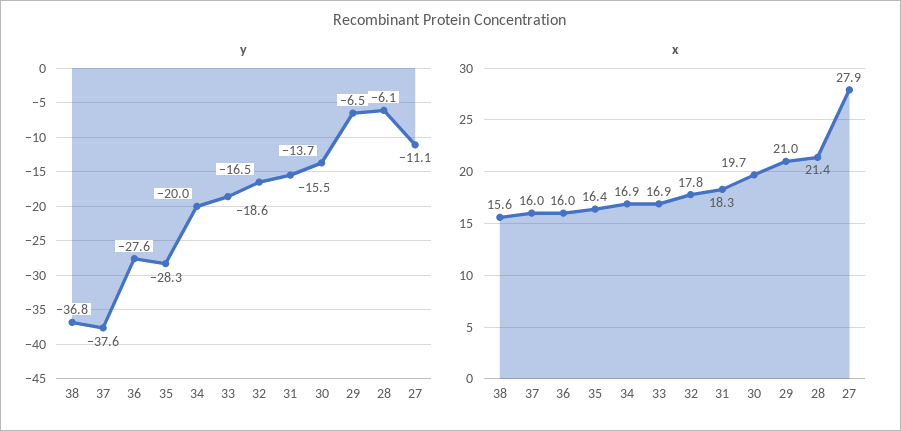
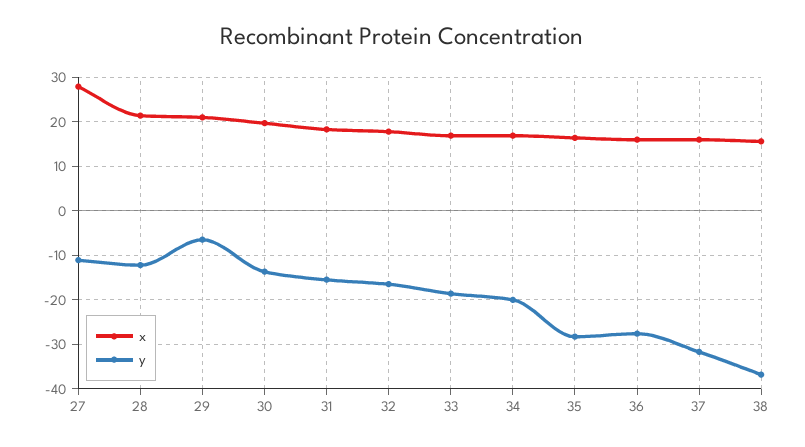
  {
    "y": {
      "38": -36.8,
-     "37": -37.6,
+     "37": -32,
      "36": -27.6,
      "35": -28.3,
      "34": -20,
      "33": -18.6,
      "32": -16.5,
      "31": -15.5,
      "30": -13.7,
      "29": -6.5,
-     "28": -6.1,
+     "28": -12,
      "27": -11.1
    },
    "x": {
      "38": 15.6,
      "37": 16,
      "36": 16,
      "35": 16.4,
      "34": 16.9,
      "33": 16.9,
      "32": 17.8,
      "31": 18.3,
      "30": 19.7,
      "29": 21,
      "28": 21.4,
      "27": 27.9
    }
  }

